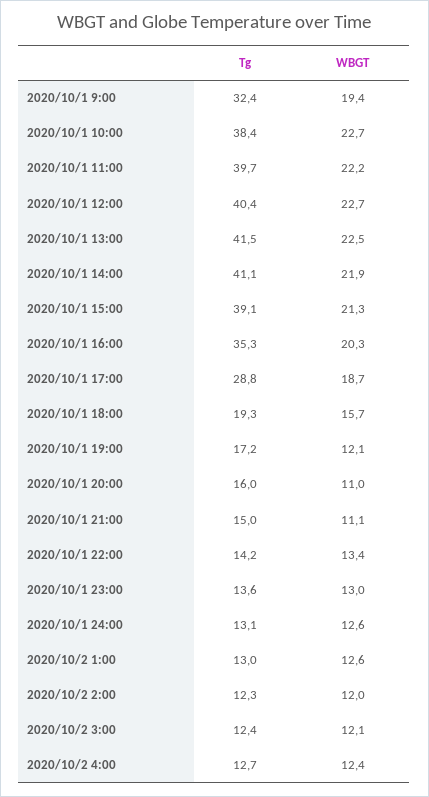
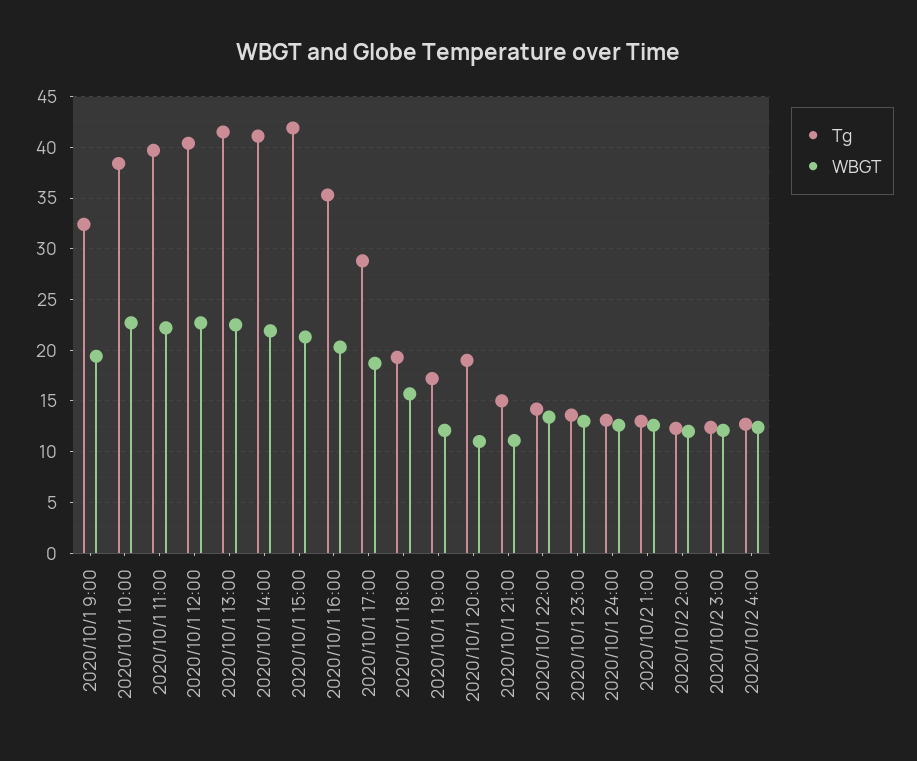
  {
    "Tg": {
      "2020/10/1 9:00": 32.4,
      "2020/10/1 10:00": 38.4,
      "2020/10/1 11:00": 39.7,
      "2020/10/1 12:00": 40.4,
      "2020/10/1 13:00": 41.5,
      "2020/10/1 14:00": 41.1,
-     "2020/10/1 15:00": 39.1,
+     "2020/10/1 15:00": 42,
      "2020/10/1 16:00": 35.3,
      "2020/10/1 17:00": 28.8,
      "2020/10/1 18:00": 19.3,
      "2020/10/1 19:00": 17.2,
-     "2020/10/1 20:00": 16,
+     "2020/10/1 20:00": 19,
      "2020/10/1 21:00": 15,
      "2020/10/1 22:00": 14.2,
      "2020/10/1 23:00": 13.6,
      "2020/10/1 24:00": 13.1,
      "2020/10/2 1:00": 13,
      "2020/10/2 2:00": 12.3,
      "2020/10/2 3:00": 12.4,
      "2020/10/2 4:00": 12.7
    },
    "WBGT": {
      "2020/10/1 9:00": 19.4,
      "2020/10/1 10:00": 22.7,
      "2020/10/1 11:00": 22.2,
      "2020/10/1 12:00": 22.7,
      "2020/10/1 13:00": 22.5,
      "2020/10/1 14:00": 21.9,
      "2020/10/1 15:00": 21.3,
      "2020/10/1 16:00": 20.3,
      "2020/10/1 17:00": 18.7,
      "2020/10/1 18:00": 15.7,
      "2020/10/1 19:00": 12.1,
      "2020/10/1 20:00": 11,
      "2020/10/1 21:00": 11.1,
      "2020/10/1 22:00": 13.4,
      "2020/10/1 23:00": 13,
      "2020/10/1 24:00": 12.6,
      "2020/10/2 1:00": 12.6,
      "2020/10/2 2:00": 12,
      "2020/10/2 3:00": 12.1,
      "2020/10/2 4:00": 12.4
    }
  }

